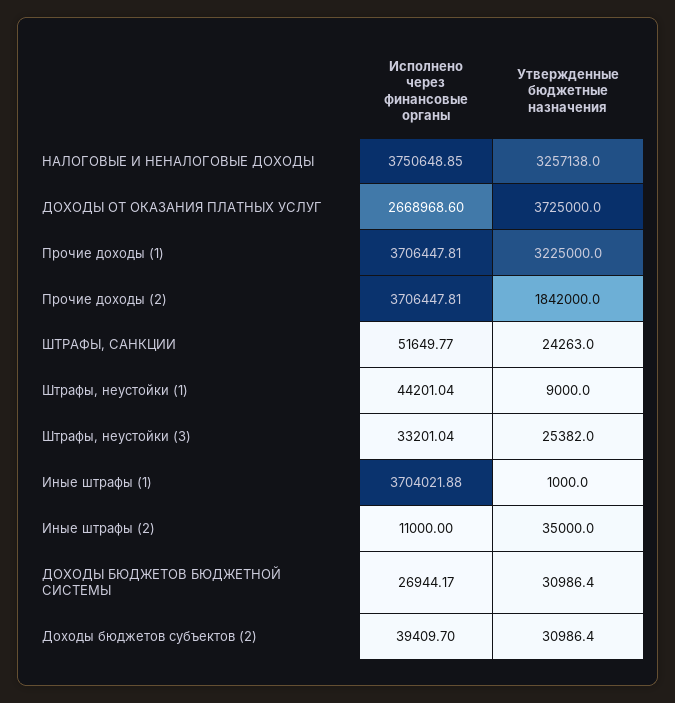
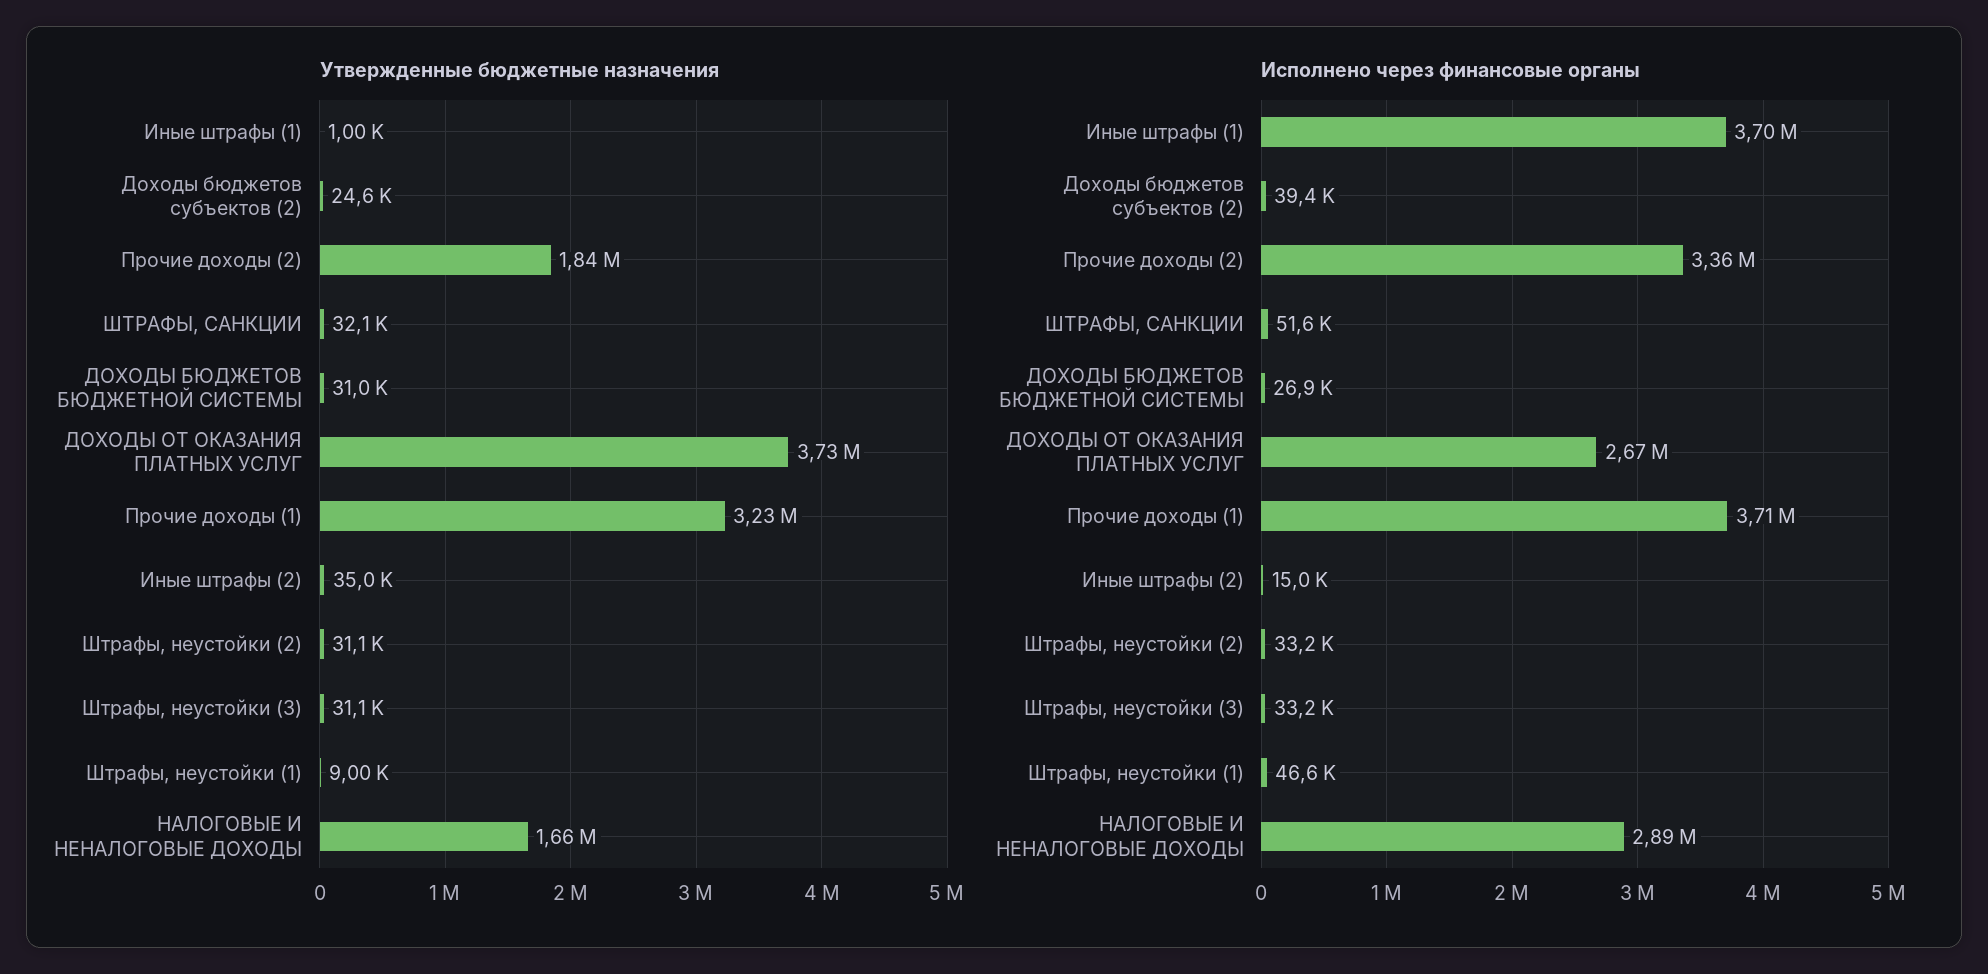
  {
    "Исполнено через финансовые органы": {
-     "НАЛОГОВЫЕ И НЕНАЛОГОВЫЕ ДОХОДЫ": 3750648.85,
+     "НАЛОГОВЫЕ И НЕНАЛОГОВЫЕ ДОХОДЫ": 2890000,
      "ДОХОДЫ ОТ ОКАЗАНИЯ ПЛАТНЫХ УСЛУГ": 2668968.6,
      "Прочие доходы (1)": 3706447.81,
-     "Прочие доходы (2)": 3706447.81,
+     "Прочие доходы (2)": 3360000,
      "ШТРАФЫ, САНКЦИИ": 51649.77,
-     "Штрафы, неустойки (1)": 44201.04,
+     "Штрафы, неустойки (1)": 46600,
      "Штрафы, неустойки (3)": 33201.04,
      "Иные штрафы (1)": 3704021.88,
-     "Иные штрафы (2)": 11000,
+     "Иные штрафы (2)": 15000,
      "ДОХОДЫ БЮДЖЕТОВ БЮДЖЕТНОЙ СИСТЕМЫ": 26944.17,
-     "Доходы бюджетов субъектов (2)": 39409.7
+     "Доходы бюджетов субъектов (2)": 39409.7,
+     "Штрафы, неустойки (2)": 33200
    },
    "Утвержденные бюджетные назначения": {
-     "НАЛОГОВЫЕ И НЕНАЛОГОВЫЕ ДОХОДЫ": 3257138,
+     "НАЛОГОВЫЕ И НЕНАЛОГОВЫЕ ДОХОДЫ": 1660000,
      "ДОХОДЫ ОТ ОКАЗАНИЯ ПЛАТНЫХ УСЛУГ": 3725000,
      "Прочие доходы (1)": 3225000,
      "Прочие доходы (2)": 1842000,
-     "ШТРАФЫ, САНКЦИИ": 24263,
+     "ШТРАФЫ, САНКЦИИ": 32100,
      "Штрафы, неустойки (1)": 9000,
-     "Штрафы, неустойки (3)": 25382,
+     "Штрафы, неустойки (3)": 31100,
      "Иные штрафы (1)": 1000,
      "Иные штрафы (2)": 35000,
      "ДОХОДЫ БЮДЖЕТОВ БЮДЖЕТНОЙ СИСТЕМЫ": 30986.4,
-     "Доходы бюджетов субъектов (2)": 30986.4
+     "Доходы бюджетов субъектов (2)": 24600,
+     "Штрафы, неустойки (2)": 31100
    }
  }

